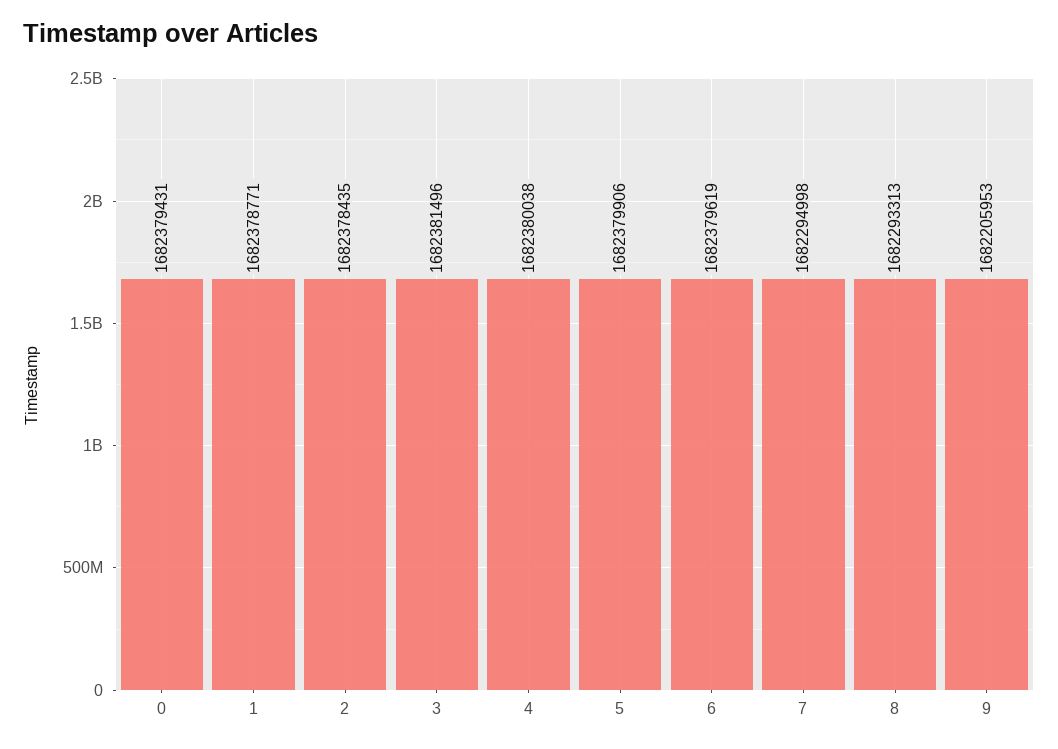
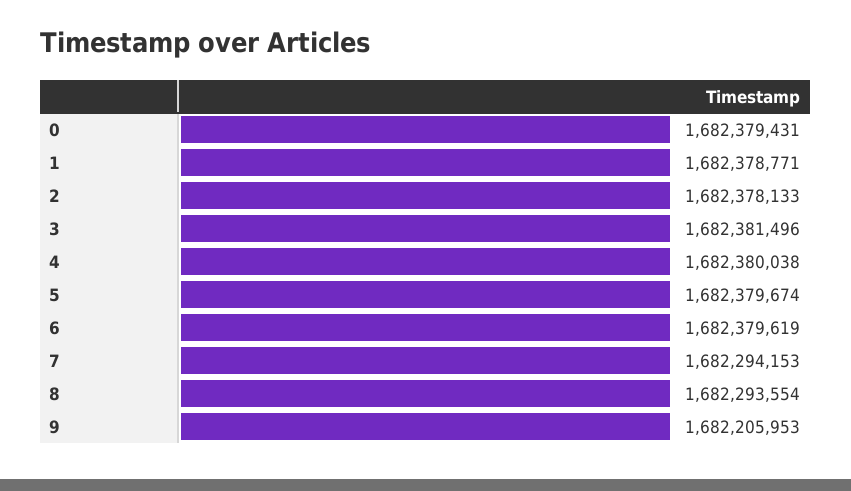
  {
    "0": 1682379431,
    "1": 1682378771,
-   "2": 1682378435,
+   "2": 1682378133,
    "3": 1682381496,
    "4": 1682380038,
-   "5": 1682379906,
+   "5": 1682379674,
    "6": 1682379619,
-   "7": 1682294998,
+   "7": 1682294153,
-   "8": 1682293313,
+   "8": 1682293554,
    "9": 1682205953
  }

